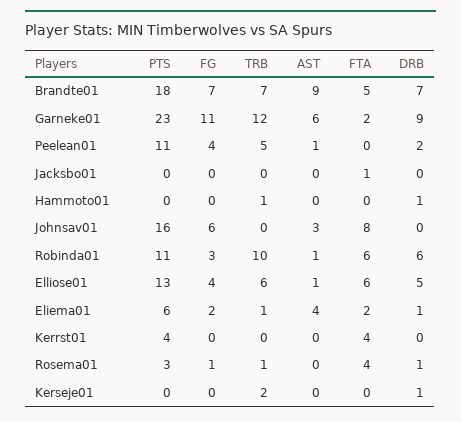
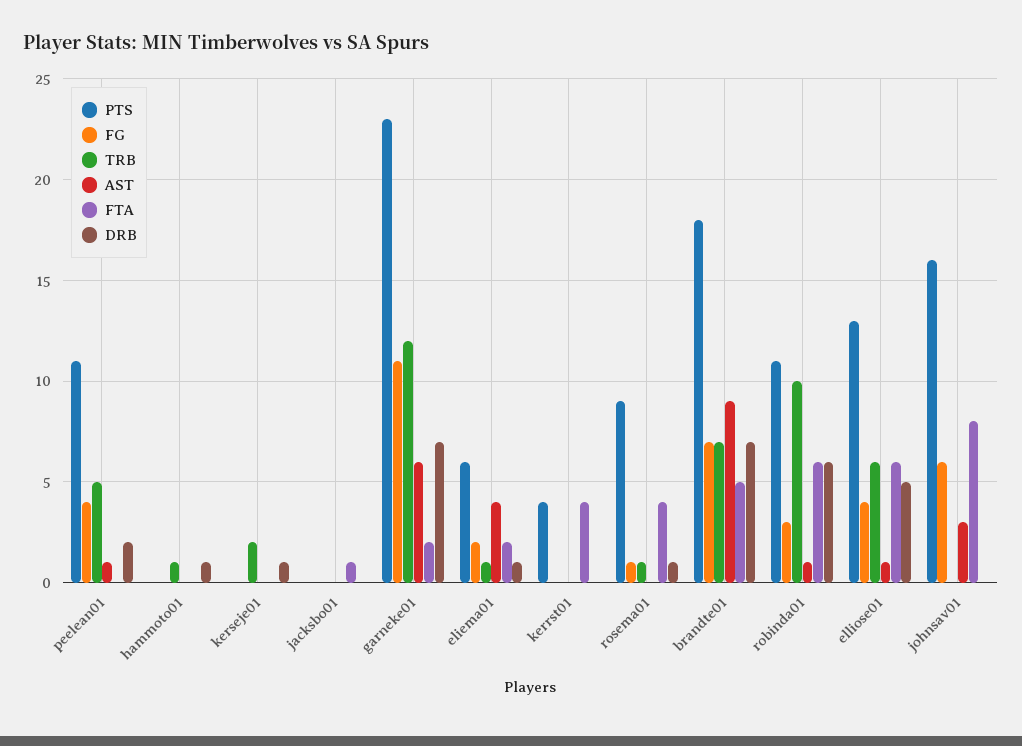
  {
    "PTS": {
      "Brandte01": 18,
      "Garneke01": 23,
      "Peelean01": 11,
      "Jacksbo01": 0,
      "Hammoto01": 0,
      "Johnsav01": 16,
      "Robinda01": 11,
      "Elliose01": 13,
      "Eliema01": 6,
      "Kerrst01": 4,
-     "Rosema01": 3,
+     "Rosema01": 9,
      "Kerseje01": 0
    },
    "FG": {
      "Brandte01": 7,
      "Garneke01": 11,
      "Peelean01": 4,
      "Jacksbo01": 0,
      "Hammoto01": 0,
      "Johnsav01": 6,
      "Robinda01": 3,
      "Elliose01": 4,
      "Eliema01": 2,
      "Kerrst01": 0,
      "Rosema01": 1,
      "Kerseje01": 0
    },
    "TRB": {
      "Brandte01": 7,
      "Garneke01": 12,
      "Peelean01": 5,
      "Jacksbo01": 0,
      "Hammoto01": 1,
      "Johnsav01": 0,
      "Robinda01": 10,
      "Elliose01": 6,
      "Eliema01": 1,
      "Kerrst01": 0,
      "Rosema01": 1,
      "Kerseje01": 2
    },
    "AST": {
      "Brandte01": 9,
      "Garneke01": 6,
      "Peelean01": 1,
      "Jacksbo01": 0,
      "Hammoto01": 0,
      "Johnsav01": 3,
      "Robinda01": 1,
      "Elliose01": 1,
      "Eliema01": 4,
      "Kerrst01": 0,
      "Rosema01": 0,
      "Kerseje01": 0
    },
    "FTA": {
      "Brandte01": 5,
      "Garneke01": 2,
      "Peelean01": 0,
      "Jacksbo01": 1,
      "Hammoto01": 0,
      "Johnsav01": 8,
      "Robinda01": 6,
      "Elliose01": 6,
      "Eliema01": 2,
      "Kerrst01": 4,
      "Rosema01": 4,
      "Kerseje01": 0
    },
    "DRB": {
      "Brandte01": 7,
-     "Garneke01": 9,
+     "Garneke01": 7,
      "Peelean01": 2,
      "Jacksbo01": 0,
      "Hammoto01": 1,
      "Johnsav01": 0,
      "Robinda01": 6,
      "Elliose01": 5,
      "Eliema01": 1,
      "Kerrst01": 0,
      "Rosema01": 1,
      "Kerseje01": 1
    }
  }

